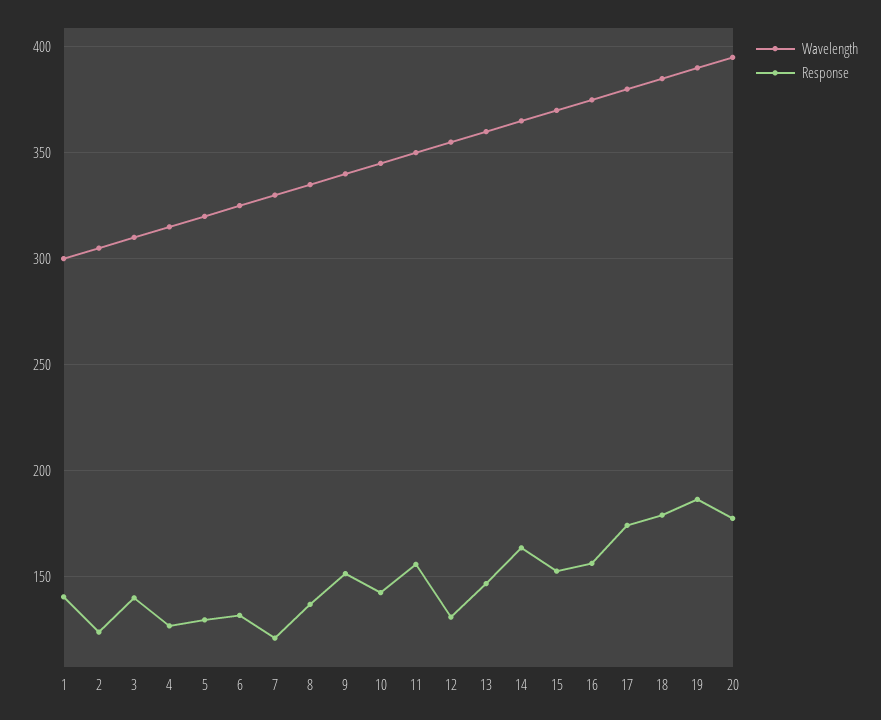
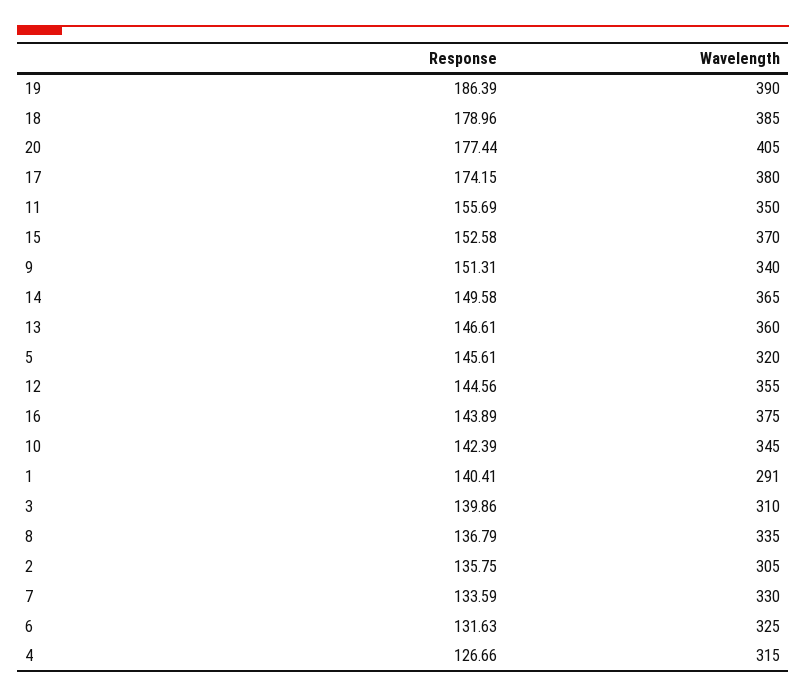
  {
    "Wavelength": {
-     "1": 300,
+     "1": 291,
      "2": 305,
      "3": 310,
      "4": 315,
      "5": 320,
      "6": 325,
      "7": 330,
      "8": 335,
      "9": 340,
      "10": 345,
      "11": 350,
      "12": 355,
      "13": 360,
      "14": 365,
      "15": 370,
      "16": 375,
      "17": 380,
      "18": 385,
      "19": 390,
-     "20": 395
+     "20": 405
    },
    "Response": {
      "1": 140.41,
-     "2": 125,
+     "2": 135.75,
      "3": 139.86,
      "4": 126.66,
-     "5": 130,
+     "5": 145.61,
      "6": 131.63,
-     "7": 120,
+     "7": 133.59,
      "8": 136.79,
      "9": 151.31,
      "10": 142.39,
      "11": 155.69,
-     "12": 130,
+     "12": 144.56,
      "13": 146.61,
-     "14": 165,
+     "14": 149.58,
      "15": 152.58,
-     "16": 155,
+     "16": 143.89,
      "17": 174.15,
      "18": 178.96,
      "19": 186.39,
      "20": 177.44
    }
  }

